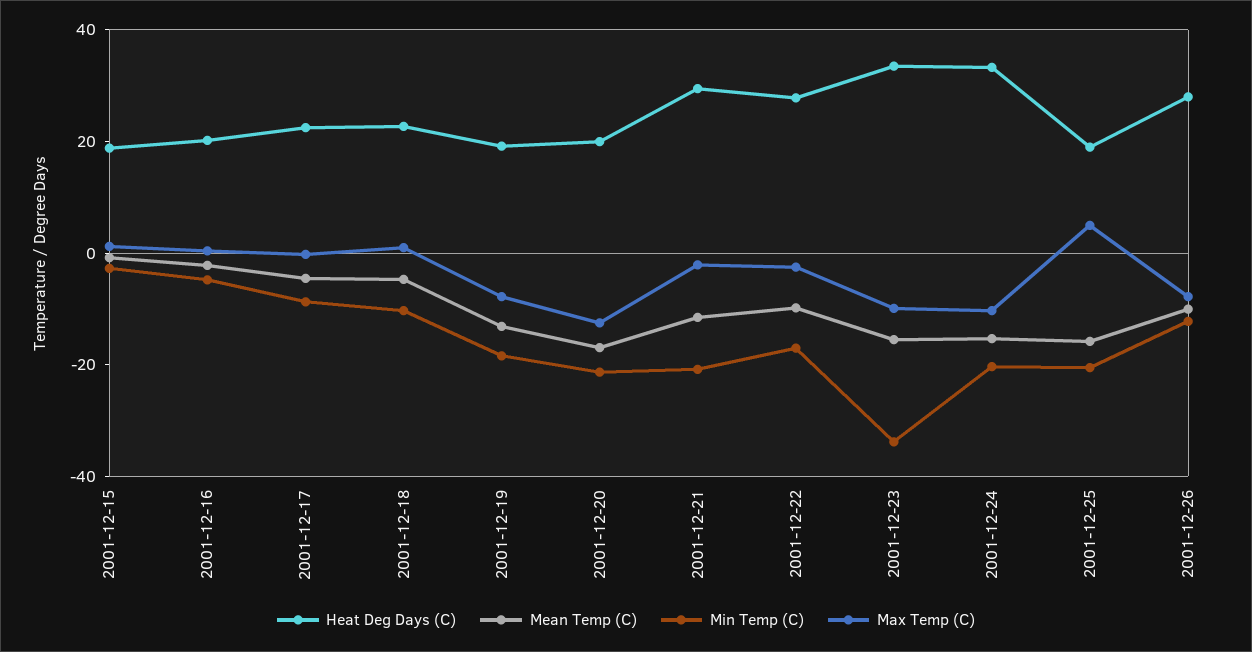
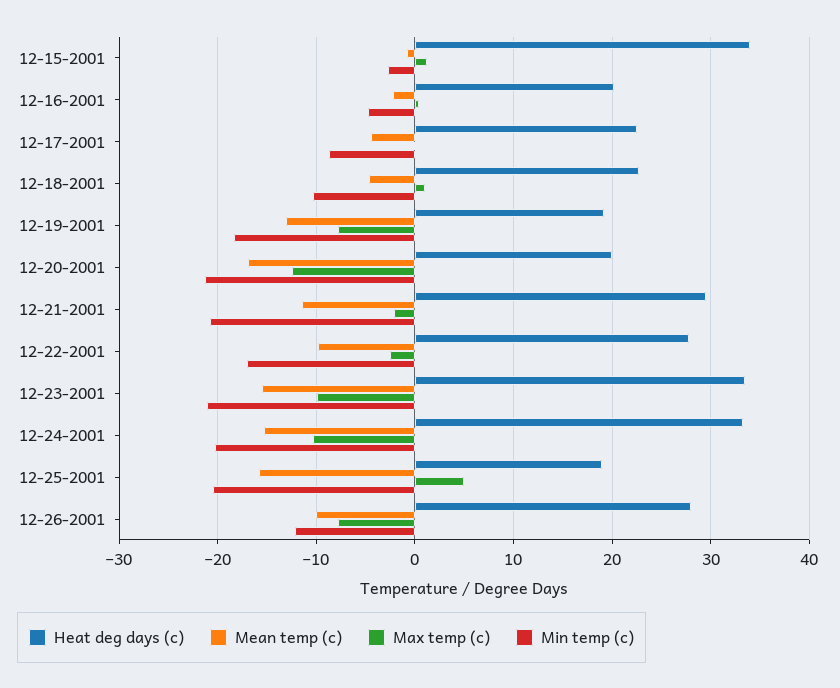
  {
    "Heat Deg Days (C)": {
-     "2001-12-15": 20,
+     "2001-12-15": 34,
      "2001-12-16": 20,
      "2001-12-17": 23,
      "2001-12-18": 23,
      "2001-12-19": 19,
      "2001-12-20": 20,
      "2001-12-21": 30,
      "2001-12-22": 28,
      "2001-12-23": 34,
      "2001-12-24": 33,
      "2001-12-25": 19,
      "2001-12-26": 28
    },
    "Mean Temp (C)": {
      "2001-12-15": -1,
      "2001-12-16": -2,
      "2001-12-17": -5,
      "2001-12-18": -5,
      "2001-12-19": -13,
      "2001-12-20": -17,
      "2001-12-21": -12,
      "2001-12-22": -10,
      "2001-12-23": -16,
      "2001-12-24": -15,
      "2001-12-25": -16,
      "2001-12-26": -10
    },
    "Min Temp (C)": {
      "2001-12-15": -3,
      "2001-12-16": -5,
      "2001-12-17": -9,
      "2001-12-18": -10,
      "2001-12-19": -18,
      "2001-12-20": -21,
      "2001-12-21": -21,
      "2001-12-22": -17,
-     "2001-12-23": -35,
+     "2001-12-23": -21,
      "2001-12-24": -20,
      "2001-12-25": -21,
      "2001-12-26": -12
    },
    "Max Temp (C)": {
      "2001-12-15": 1,
      "2001-12-16": 0,
      "2001-12-17": 0,
      "2001-12-18": 1,
      "2001-12-19": -8,
      "2001-12-20": -13,
      "2001-12-21": -2,
      "2001-12-22": -3,
      "2001-12-23": -10,
      "2001-12-24": -10,
      "2001-12-25": 5,
      "2001-12-26": -8
    }
  }

